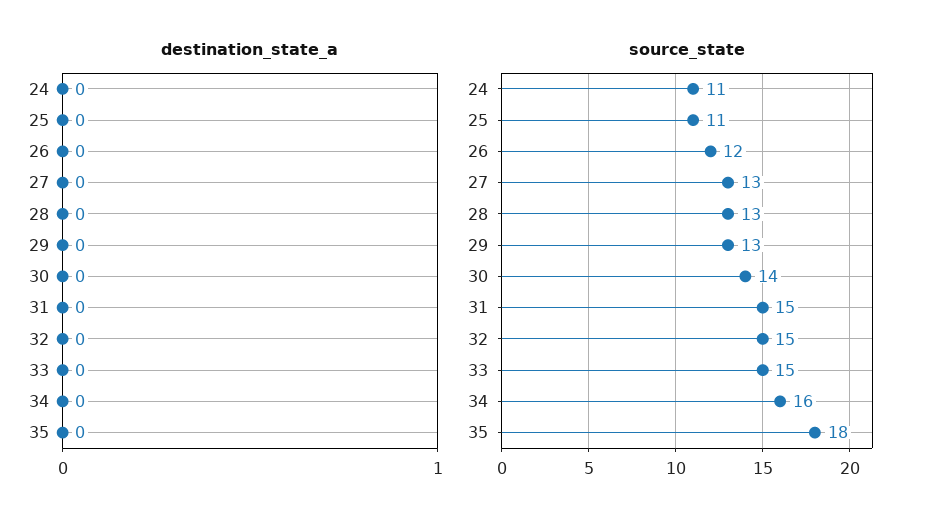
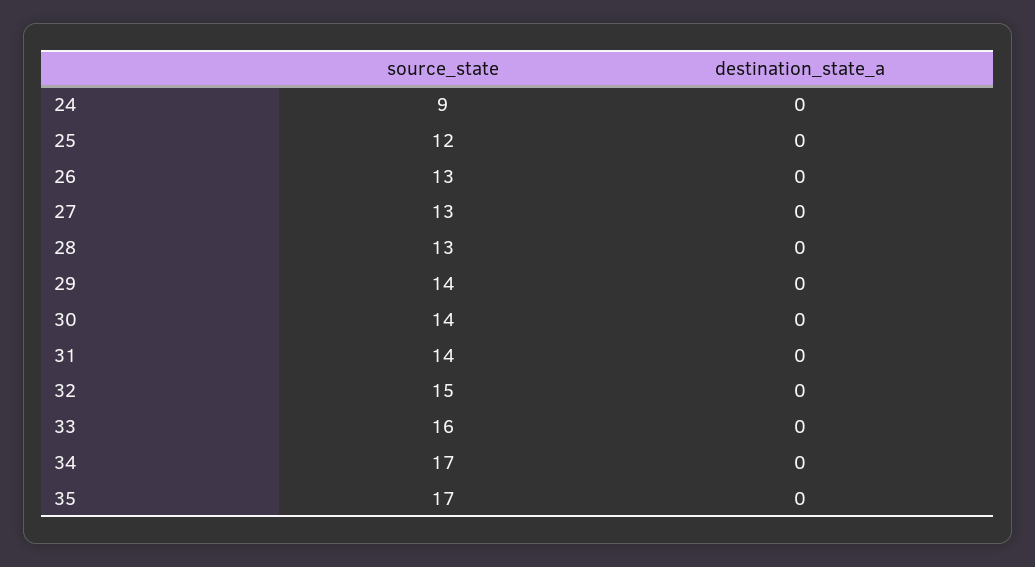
  {
    "destination_state_a": {
      "24": 0,
      "25": 0,
      "26": 0,
      "27": 0,
      "28": 0,
      "29": 0,
      "30": 0,
      "31": 0,
      "32": 0,
      "33": 0,
      "34": 0,
      "35": 0
    },
    "source_state": {
-     "24": 11,
+     "24": 9,
-     "25": 11,
+     "25": 12,
-     "26": 12,
+     "26": 13,
      "27": 13,
      "28": 13,
-     "29": 13,
+     "29": 14,
      "30": 14,
-     "31": 15,
+     "31": 14,
      "32": 15,
-     "33": 15,
+     "33": 16,
-     "34": 16,
+     "34": 17,
-     "35": 18
+     "35": 17
    }
  }

